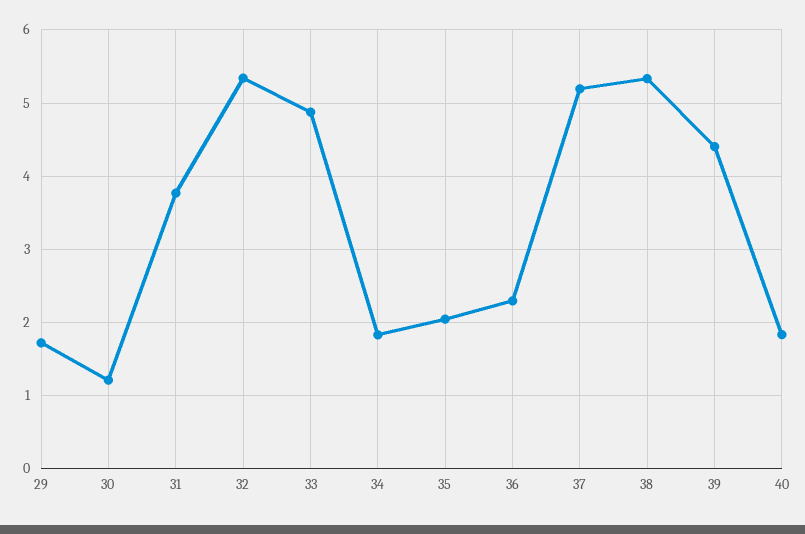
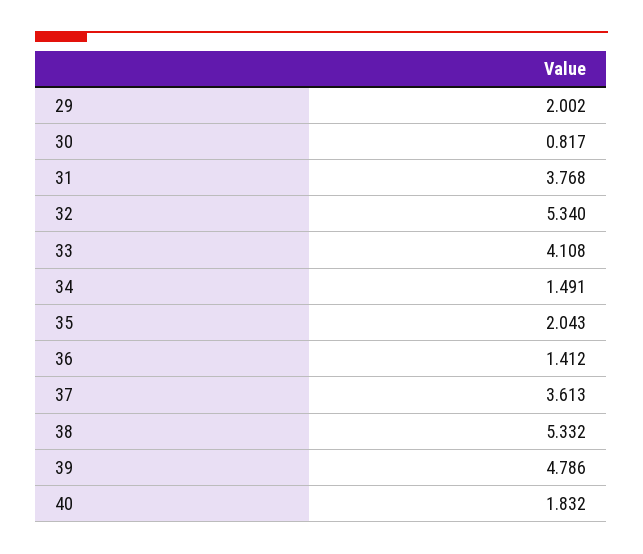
  {
-   "29": 1.7,
+   "29": 2.002,
-   "30": 1.2,
+   "30": 0.817,
    "31": 3.768,
    "32": 5.34,
-   "33": 4.9,
+   "33": 4.108,
-   "34": 1.8,
+   "34": 1.491,
    "35": 2.043,
-   "36": 2.3,
+   "36": 1.412,
-   "37": 5.2,
+   "37": 3.613,
    "38": 5.332,
-   "39": 4.4,
+   "39": 4.786,
    "40": 1.832
  }

